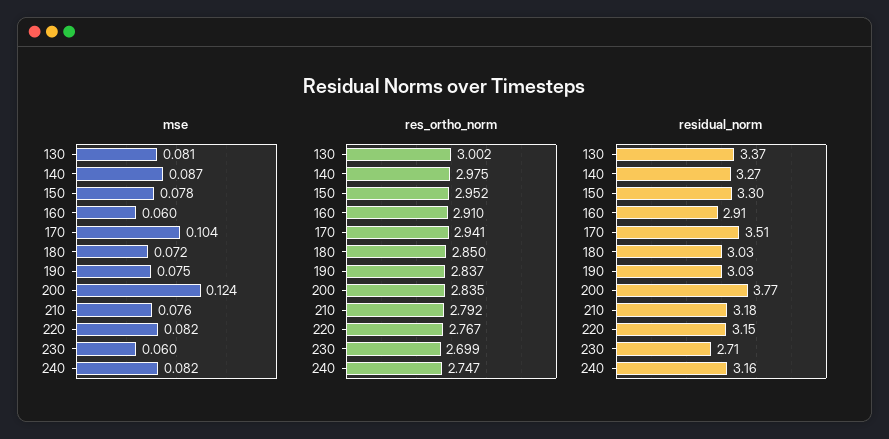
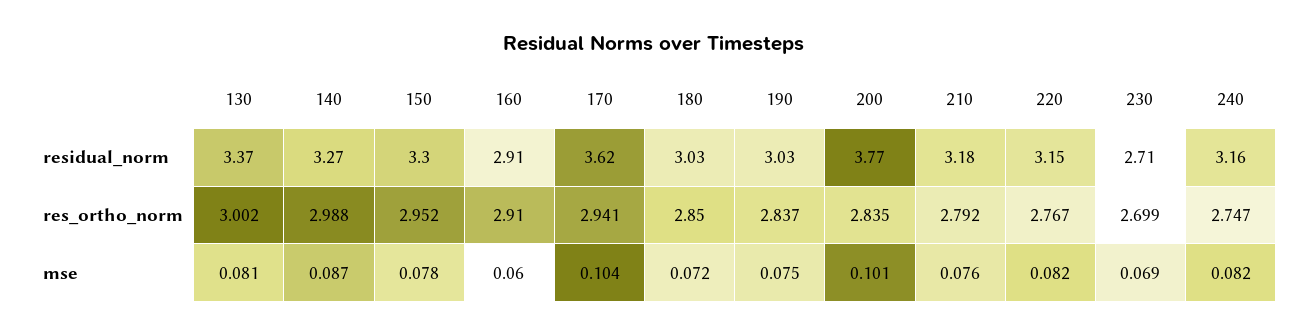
  {
    "mse": {
      "130": 0.081,
      "140": 0.087,
      "150": 0.078,
      "160": 0.06,
      "170": 0.104,
      "180": 0.072,
      "190": 0.075,
-     "200": 0.124,
+     "200": 0.101,
      "210": 0.076,
      "220": 0.082,
-     "230": 0.06,
+     "230": 0.069,
      "240": 0.082
    },
    "res_ortho_norm": {
      "130": 3.002,
-     "140": 2.975,
+     "140": 2.988,
      "150": 2.952,
      "160": 2.91,
      "170": 2.941,
      "180": 2.85,
      "190": 2.837,
      "200": 2.835,
      "210": 2.792,
      "220": 2.767,
      "230": 2.699,
      "240": 2.747
    },
    "residual_norm": {
      "130": 3.37,
      "140": 3.27,
      "150": 3.3,
      "160": 2.91,
-     "170": 3.51,
+     "170": 3.62,
      "180": 3.03,
      "190": 3.03,
      "200": 3.77,
      "210": 3.18,
      "220": 3.15,
      "230": 2.71,
      "240": 3.16
    }
  }

